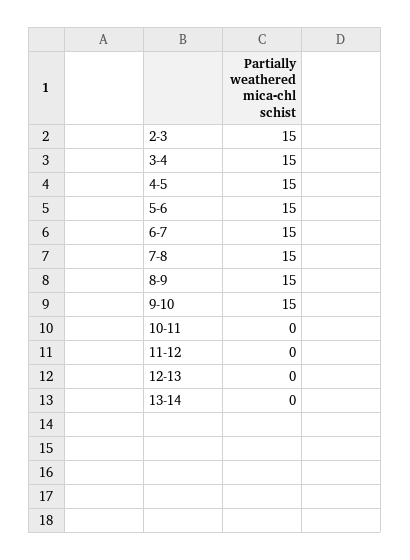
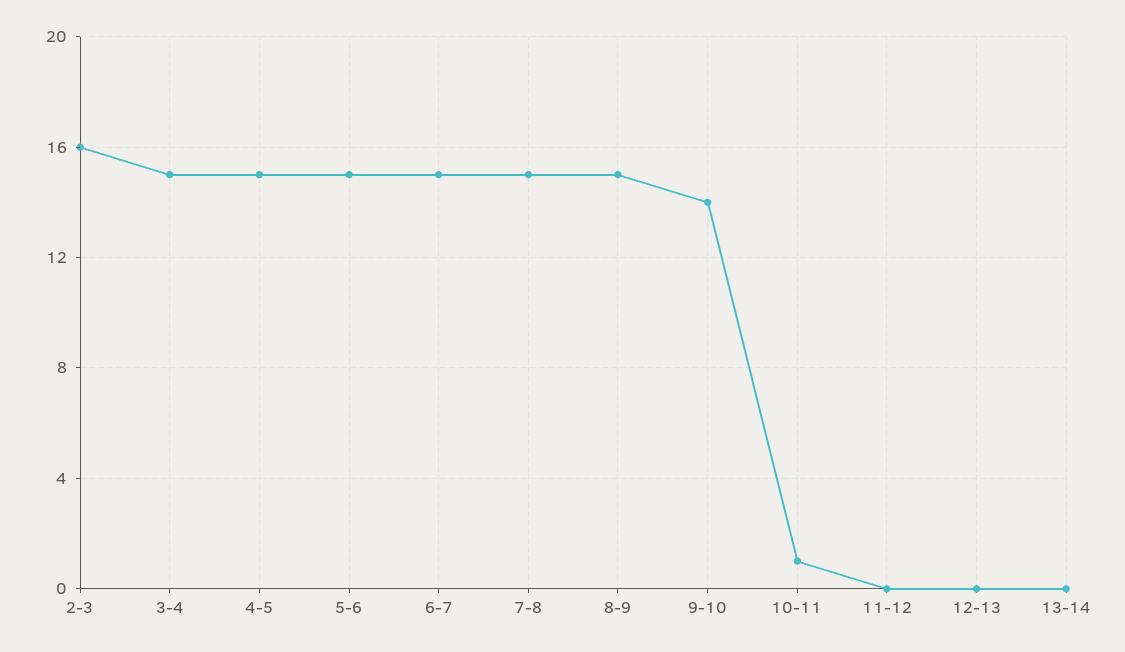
  {
-   "2-3": 15,
+   "2-3": 16,
    "3-4": 15,
    "4-5": 15,
    "5-6": 15,
    "6-7": 15,
    "7-8": 15,
    "8-9": 15,
-   "9-10": 15,
+   "9-10": 14,
-   "10-11": 0,
+   "10-11": 1,
    "11-12": 0,
    "12-13": 0,
    "13-14": 0
  }

